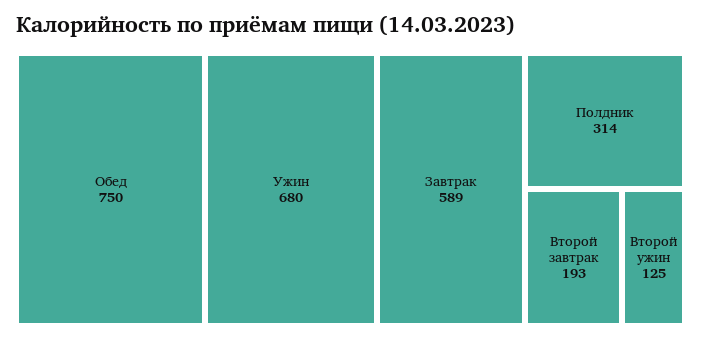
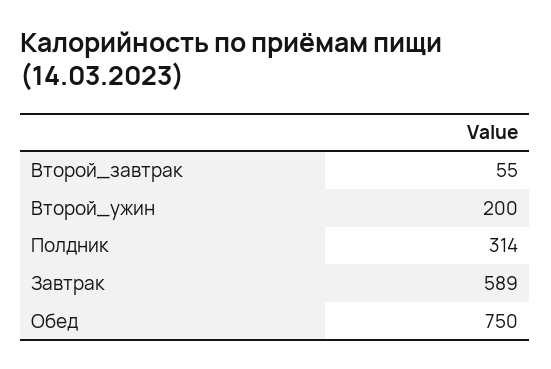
  {
    "Обед": 750,
-   "Ужин": 680,
    "Завтрак": 589,
    "Полдник": 314,
-   "Второй завтрак": 193,
+   "Второй завтрак": 55,
-   "Второй ужин": 125
+   "Второй ужин": 200
  }

